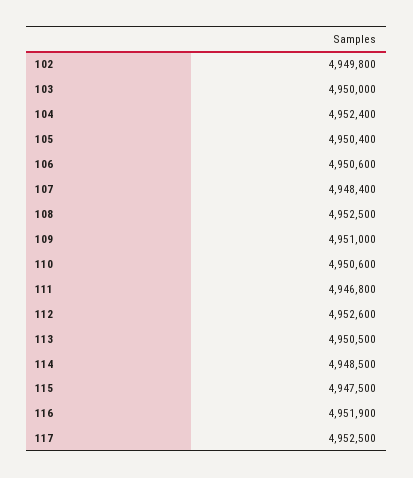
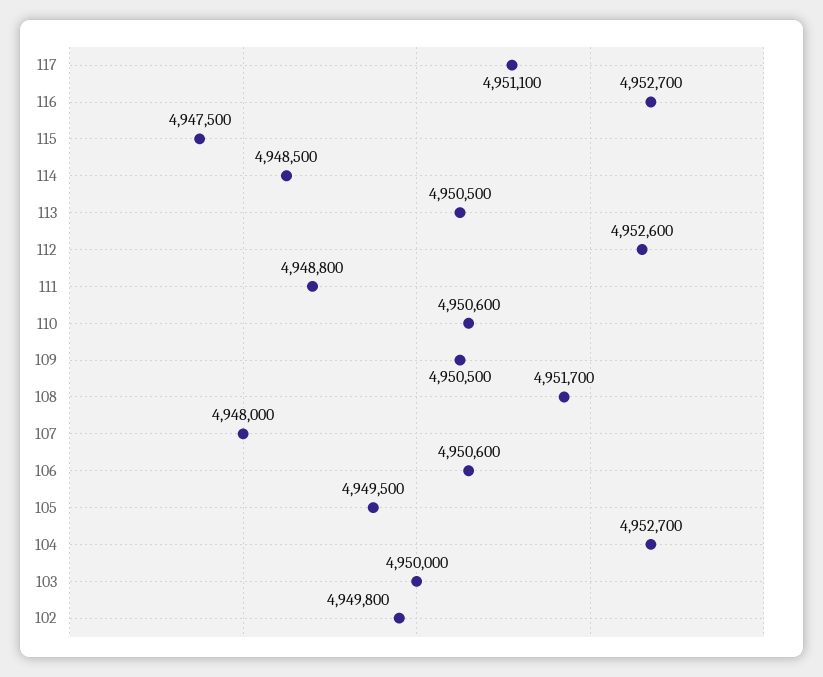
  {
    "102": 4949800,
    "103": 4950000,
-   "104": 4952400,
+   "104": 4952700,
-   "105": 4950400,
+   "105": 4949500,
    "106": 4950600,
-   "107": 4948400,
+   "107": 4948000,
-   "108": 4952500,
+   "108": 4951700,
-   "109": 4951000,
+   "109": 4950500,
    "110": 4950600,
-   "111": 4946800,
+   "111": 4948800,
    "112": 4952600,
    "113": 4950500,
    "114": 4948500,
    "115": 4947500,
-   "116": 4951900,
+   "116": 4952700,
-   "117": 4952500
+   "117": 4951100
  }

